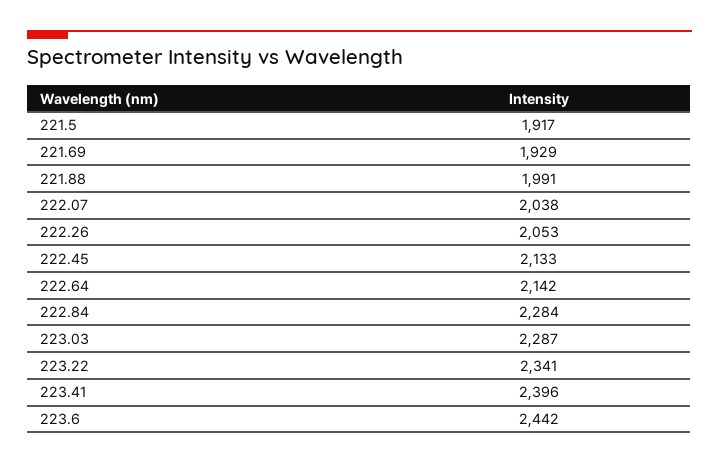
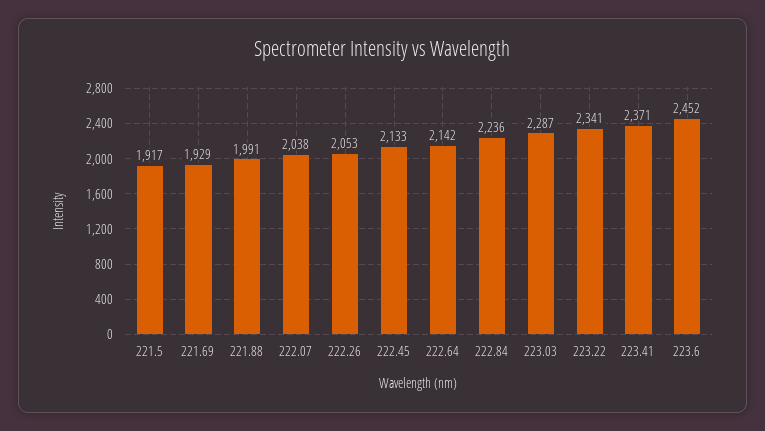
  {
    "221.5": 1917,
    "221.69": 1929,
    "221.88": 1991,
    "222.07": 2038,
    "222.26": 2053,
    "222.45": 2133,
    "222.64": 2142,
-   "222.84": 2284,
+   "222.84": 2236,
    "223.03": 2287,
    "223.22": 2341,
-   "223.41": 2396,
+   "223.41": 2371,
-   "223.6": 2442
+   "223.6": 2452
  }

